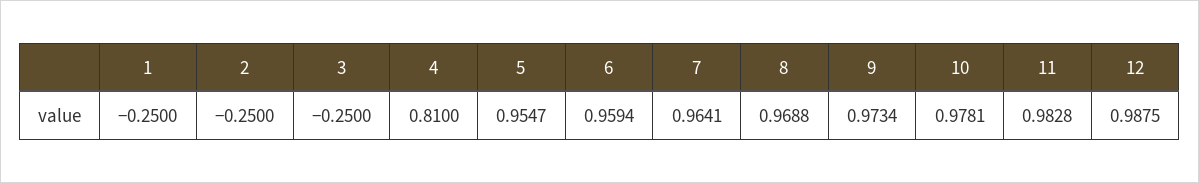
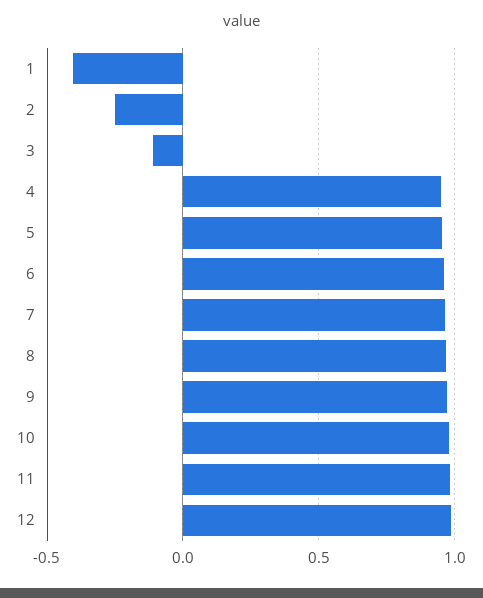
  {
-   "1": -0.25,
+   "1": -0.4,
    "2": -0.25,
-   "3": -0.25,
+   "3": -0.1,
-   "4": 0.81,
+   "4": 0.95,
    "5": 0.9547,
    "6": 0.9594,
    "7": 0.9641,
    "8": 0.9688,
    "9": 0.9734,
    "10": 0.9781,
    "11": 0.9828,
    "12": 0.9875
  }

